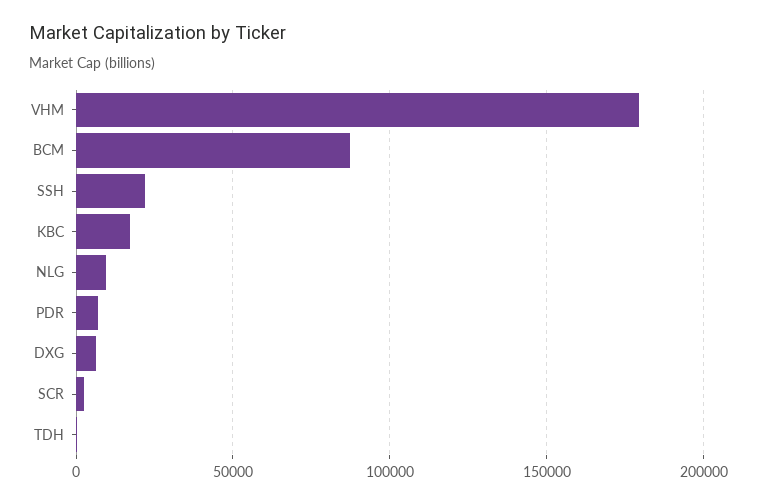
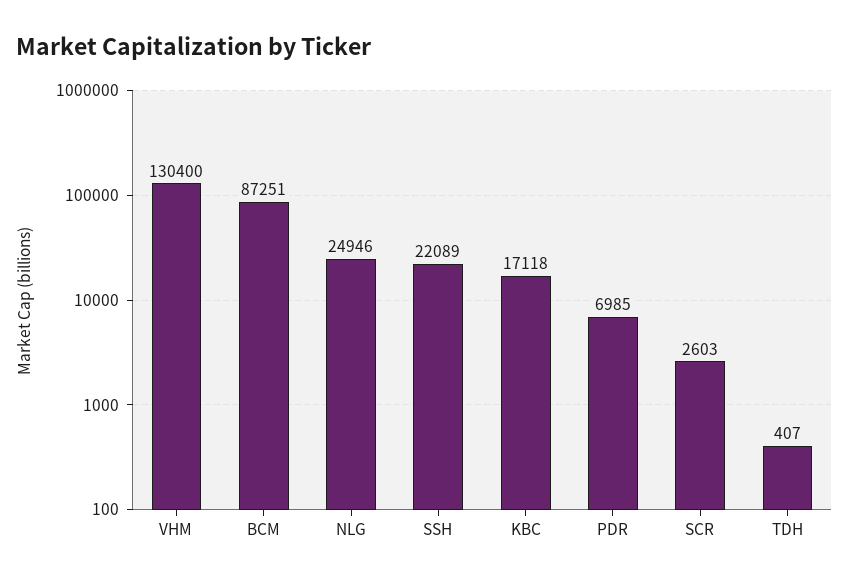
  {
-   "VHM": 180000,
+   "VHM": 130400,
    "BCM": 87251,
    "SSH": 22089,
    "KBC": 17118,
-   "NLG": 10000,
+   "NLG": 24946,
    "PDR": 6985,
-   "DXG": 5000,
    "SCR": 2603,
    "TDH": 407
  }

